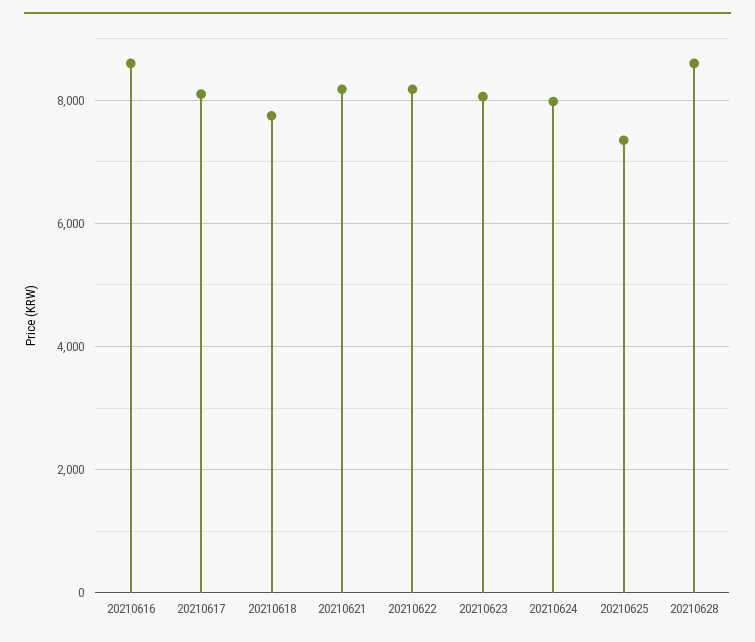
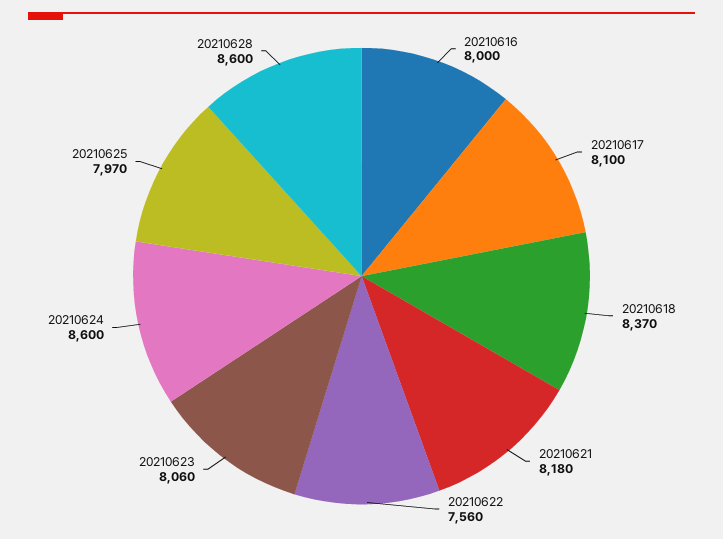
  {
-   "20210616": 8600,
+   "20210616": 8000,
    "20210617": 8100,
-   "20210618": 7800,
+   "20210618": 8370,
    "20210621": 8180,
-   "20210622": 8200,
+   "20210622": 7560,
    "20210623": 8060,
-   "20210624": 8000,
+   "20210624": 8600,
-   "20210625": 7400,
+   "20210625": 7970,
    "20210628": 8600
  }

